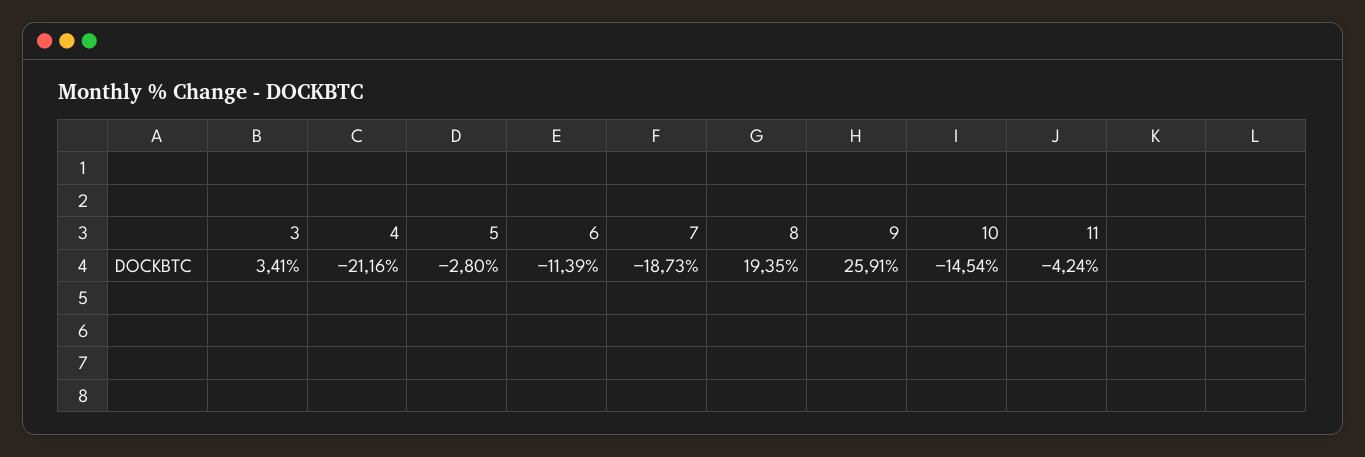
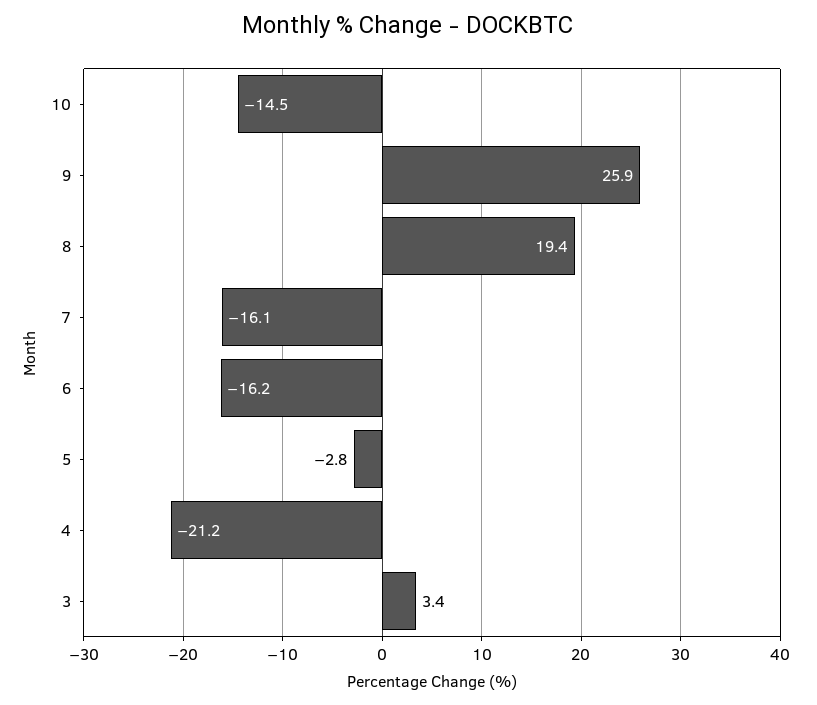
  {
    "3": 3.41,
    "4": -21.16,
    "5": -2.8,
-   "6": -11.39,
+   "6": -16.2,
-   "7": -18.73,
+   "7": -16.1,
    "8": 19.35,
    "9": 25.91,
-   "10": -14.54,
+   "10": -14.54
-   "11": -4.24
  }

